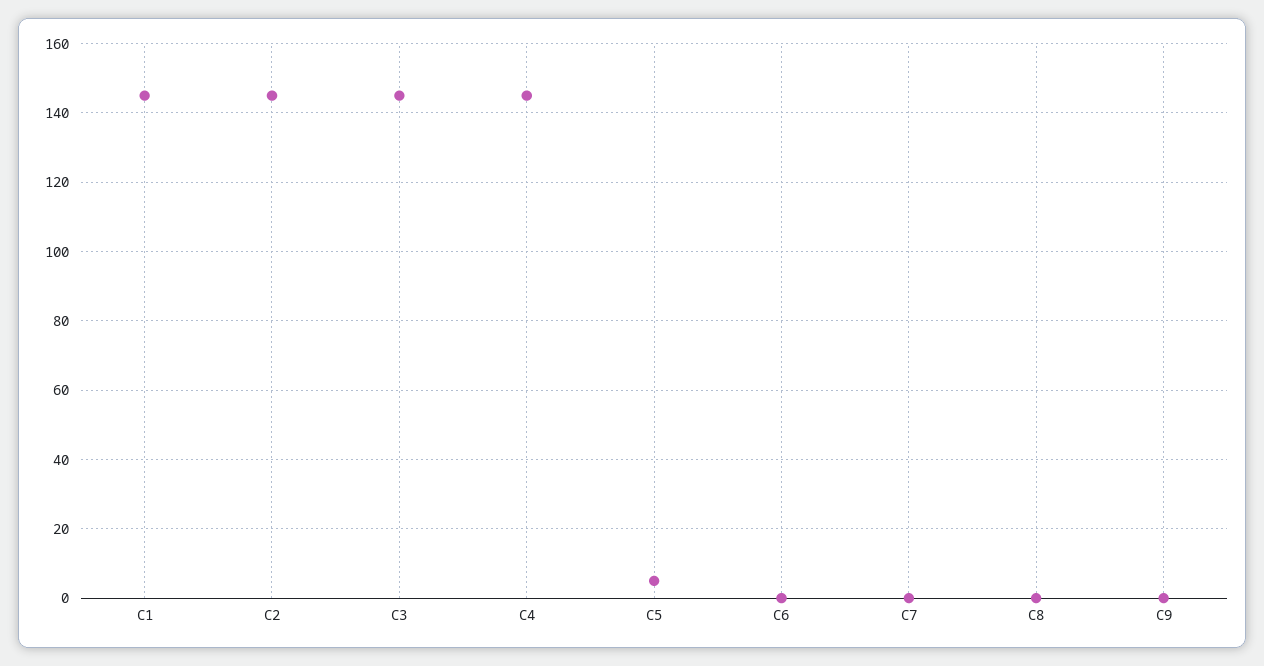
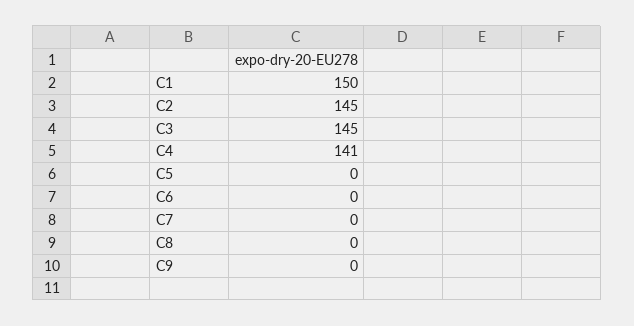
  {
-   "C1": 145,
+   "C1": 150,
    "C2": 145,
    "C3": 145,
-   "C4": 145,
+   "C4": 141,
-   "C5": 5,
+   "C5": 0,
    "C6": 0,
    "C7": 0,
    "C8": 0,
    "C9": 0
  }

